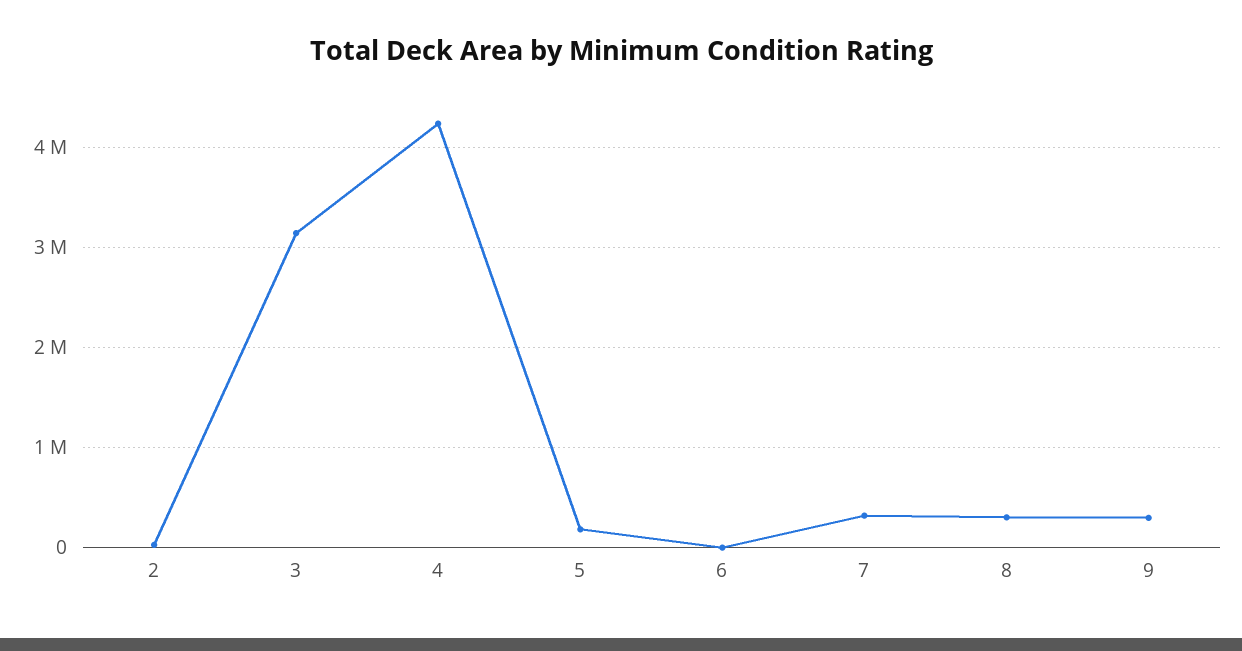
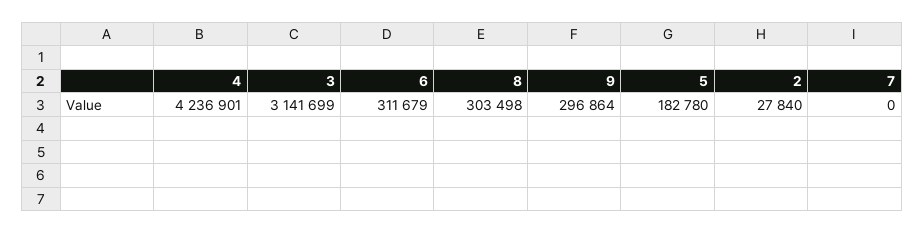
  {
    "2": 27840,
    "3": 3141699,
    "4": 4236901,
    "5": 182780,
-   "6": 0,
+   "6": 311679,
-   "7": 300000,
+   "7": 0,
    "8": 303498,
    "9": 296864
  }

